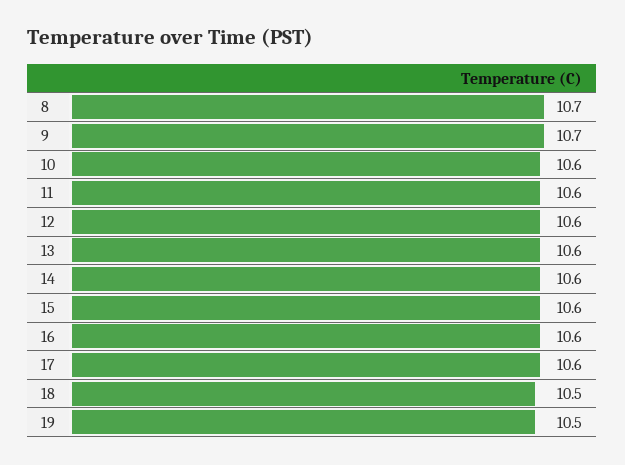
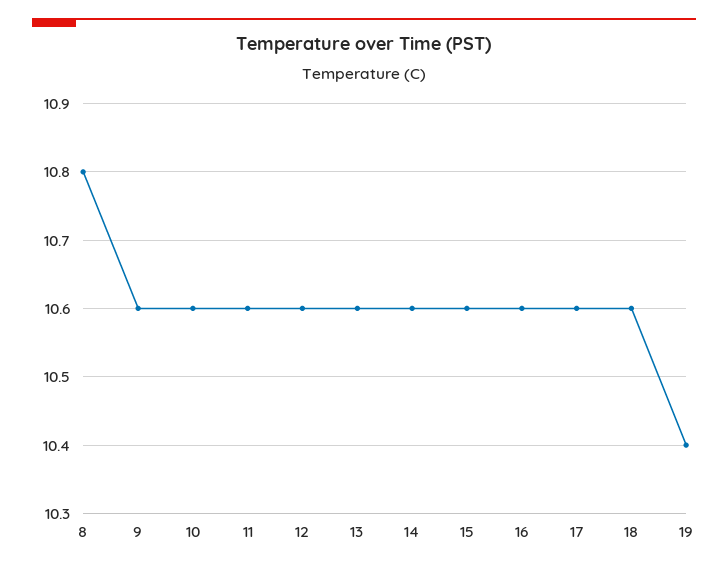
  {
-   "8": 10.7,
+   "8": 10.8,
-   "9": 10.7,
+   "9": 10.6,
    "10": 10.6,
    "11": 10.6,
    "12": 10.6,
    "13": 10.6,
    "14": 10.6,
    "15": 10.6,
    "16": 10.6,
    "17": 10.6,
-   "18": 10.5,
+   "18": 10.6,
-   "19": 10.5
+   "19": 10.4
  }

